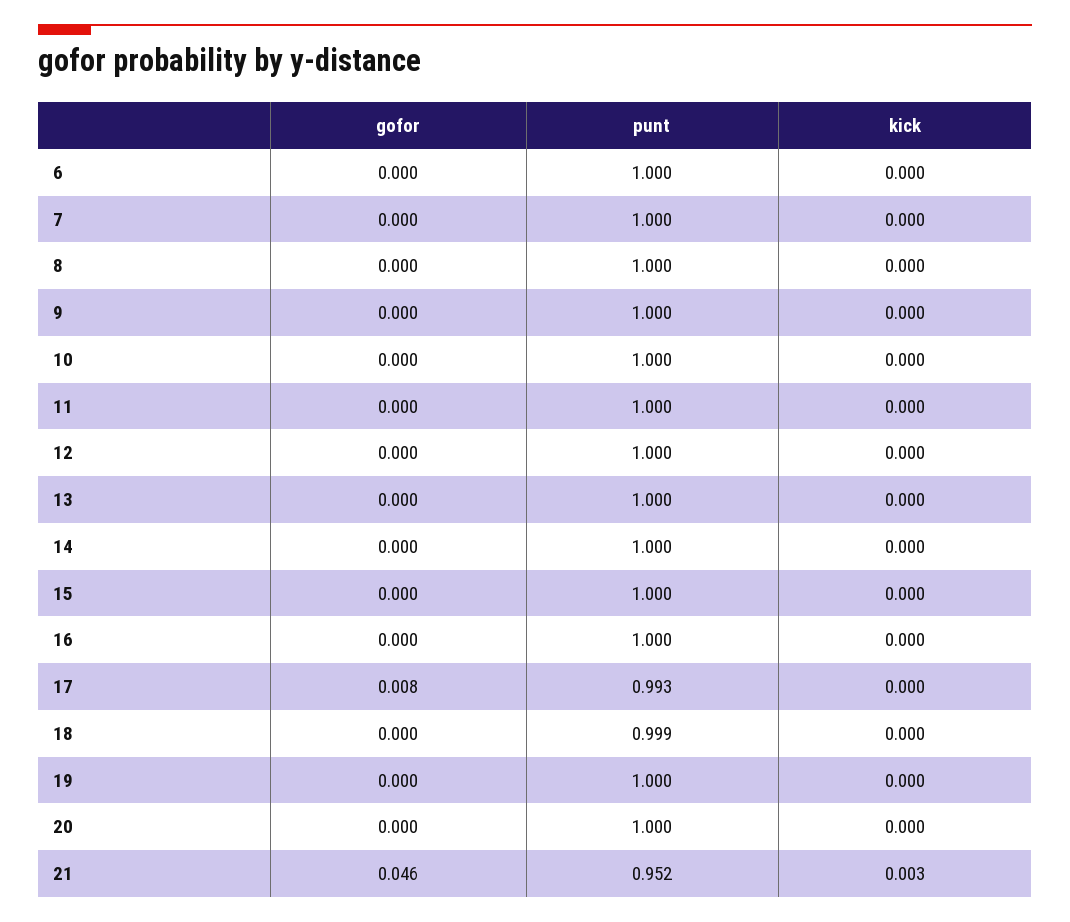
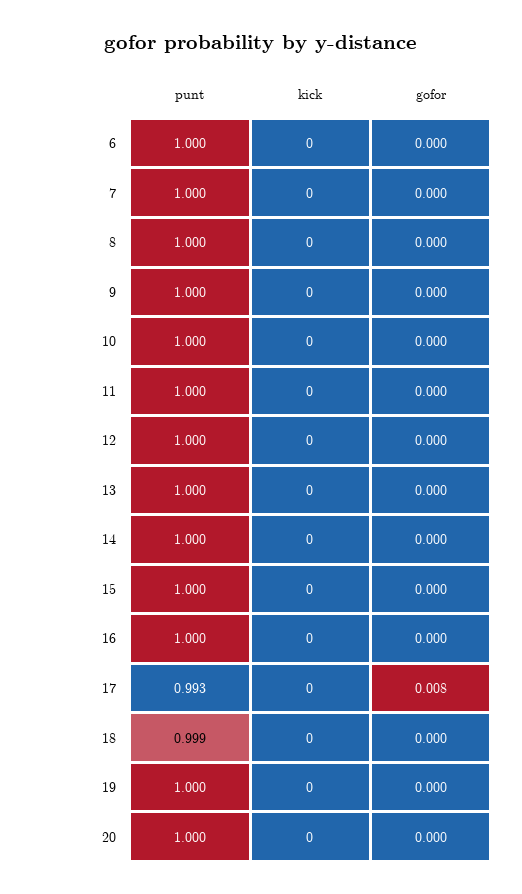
  {
    "gofor": {
      "6": 0,
      "7": 0,
      "8": 0,
      "9": 0,
      "10": 0,
      "11": 0,
      "12": 0,
      "13": 0,
      "14": 0,
      "15": 0,
      "16": 0,
      "17": 0.008,
      "18": 0,
      "19": 0,
-     "20": 0,
+     "20": 0
-     "21": 0.046
    },
    "punt": {
      "6": 1,
      "7": 1,
      "8": 1,
      "9": 1,
      "10": 1,
      "11": 1,
      "12": 1,
      "13": 1,
      "14": 1,
      "15": 1,
      "16": 1,
      "17": 0.993,
      "18": 0.999,
      "19": 1,
-     "20": 1,
+     "20": 1
-     "21": 0.952
    },
    "kick": {
      "6": 0,
      "7": 0,
      "8": 0,
      "9": 0,
      "10": 0,
      "11": 0,
      "12": 0,
      "13": 0,
      "14": 0,
      "15": 0,
      "16": 0,
      "17": 0,
      "18": 0,
      "19": 0,
-     "20": 0,
+     "20": 0
-     "21": 0.003
    }
  }

